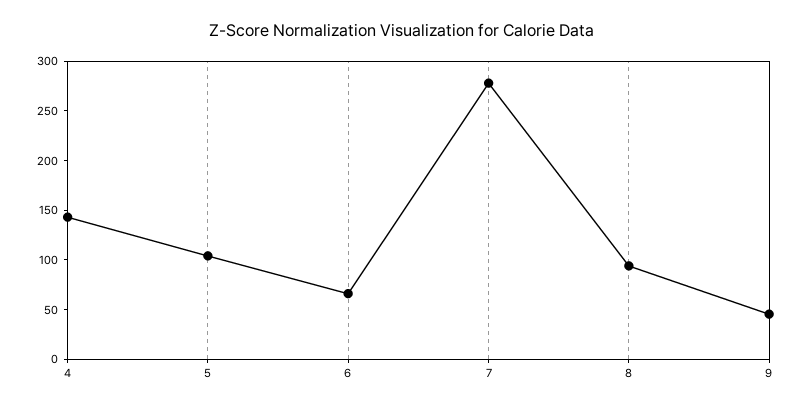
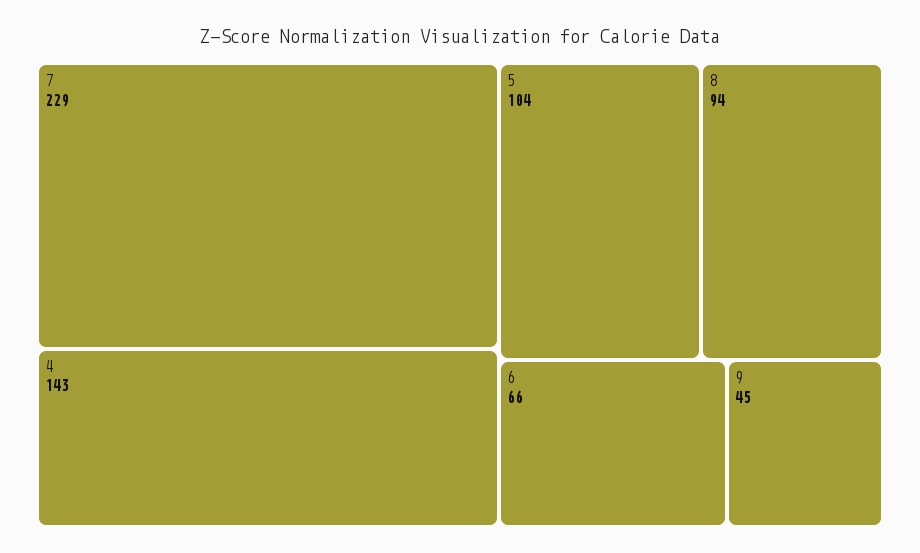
  {
    "4": 143,
    "5": 104,
    "6": 66,
-   "7": 280,
+   "7": 229,
    "8": 94,
    "9": 45
  }

